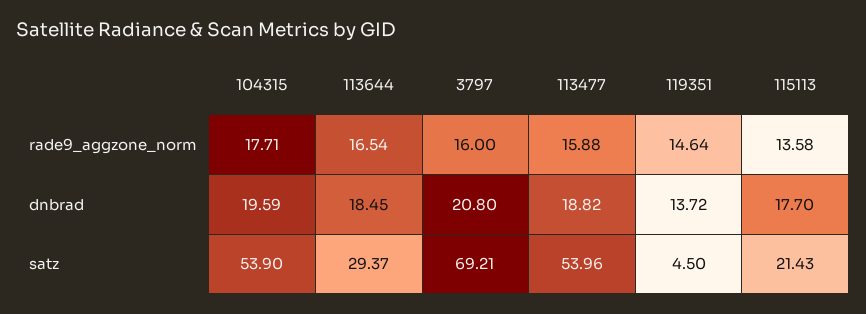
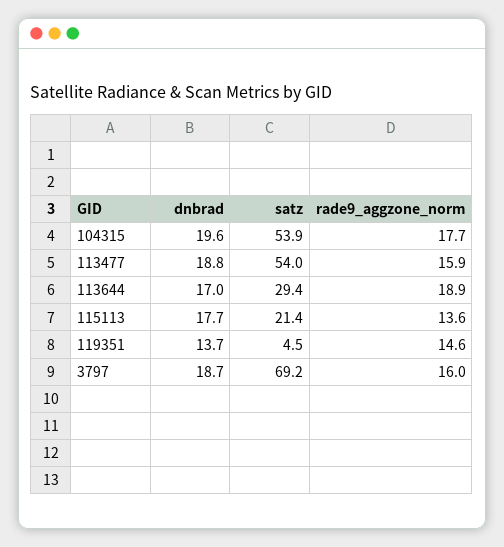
  {
    "104315": {
      "rade9_aggzone_norm": 17.71,
      "dnbrad": 19.59,
      "satz": 53.9
    },
    "113644": {
-     "rade9_aggzone_norm": 16.54,
+     "rade9_aggzone_norm": 18.9,
-     "dnbrad": 18.45,
+     "dnbrad": 17,
      "satz": 29.37
    },
    "3797": {
      "rade9_aggzone_norm": 16,
-     "dnbrad": 20.8,
+     "dnbrad": 18.7,
      "satz": 69.21
    },
    "113477": {
      "rade9_aggzone_norm": 15.88,
      "dnbrad": 18.82,
      "satz": 53.96
    },
    "119351": {
      "rade9_aggzone_norm": 14.64,
      "dnbrad": 13.72,
      "satz": 4.5
    },
    "115113": {
      "rade9_aggzone_norm": 13.58,
      "dnbrad": 17.7,
      "satz": 21.43
    }
  }

